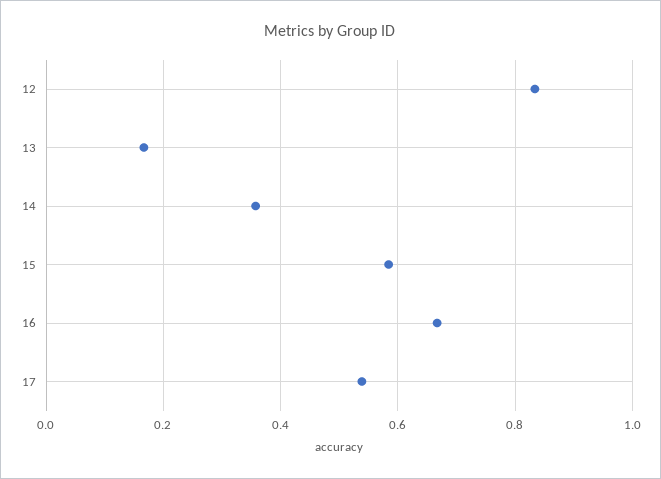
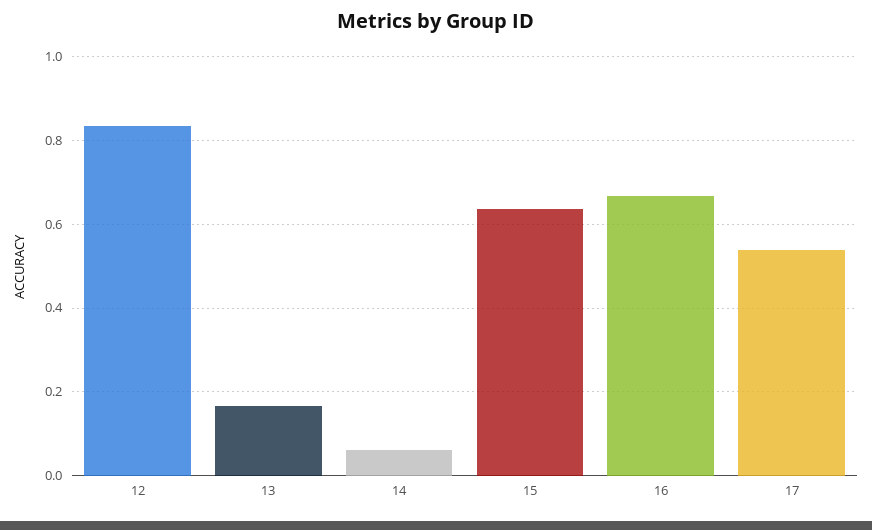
  {
    "12": 0.84,
    "13": 0.16,
-   "14": 0.36,
+   "14": 0.06,
-   "15": 0.58,
+   "15": 0.64,
    "16": 0.66,
    "17": 0.54
  }

